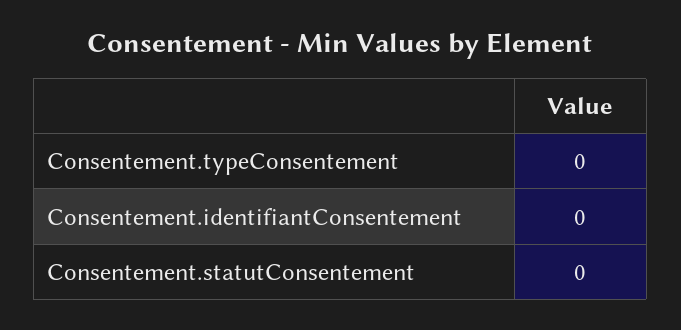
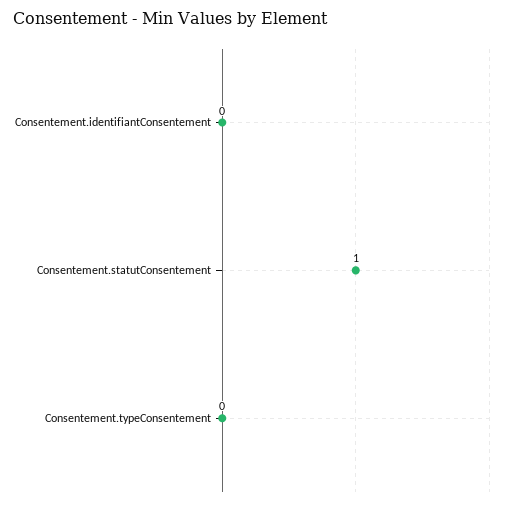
  {
    "Consentement.typeConsentement": 0,
    "Consentement.identifiantConsentement": 0,
-   "Consentement.statutConsentement": 0
+   "Consentement.statutConsentement": 1
  }

